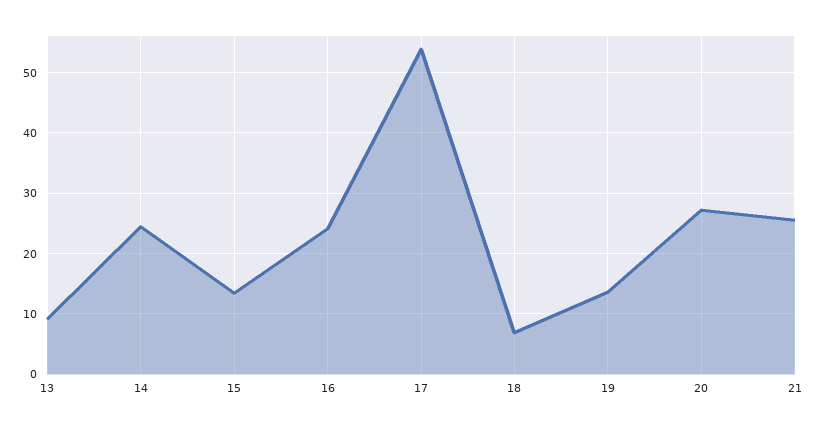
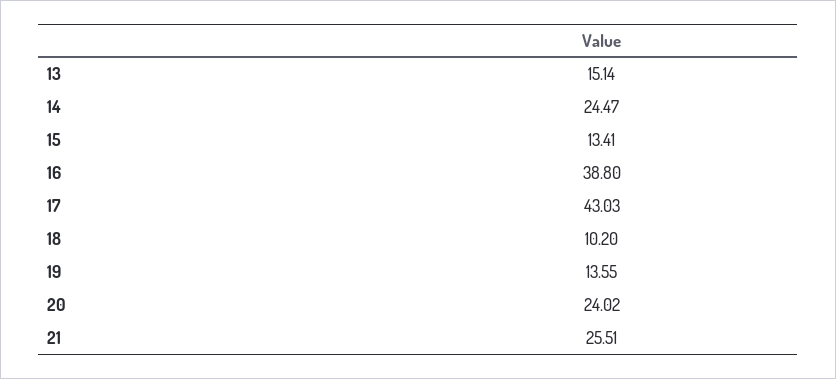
  {
-   "13": 9,
+   "13": 15.14,
    "14": 24.47,
    "15": 13.41,
-   "16": 24,
+   "16": 38.8,
-   "17": 54,
+   "17": 43.03,
-   "18": 7,
+   "18": 10.2,
    "19": 13.55,
-   "20": 27,
+   "20": 24.02,
    "21": 25.51
  }

